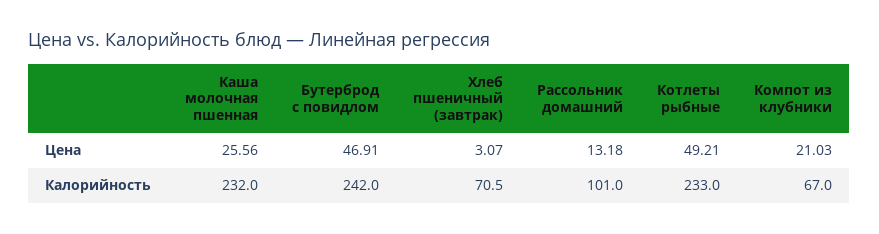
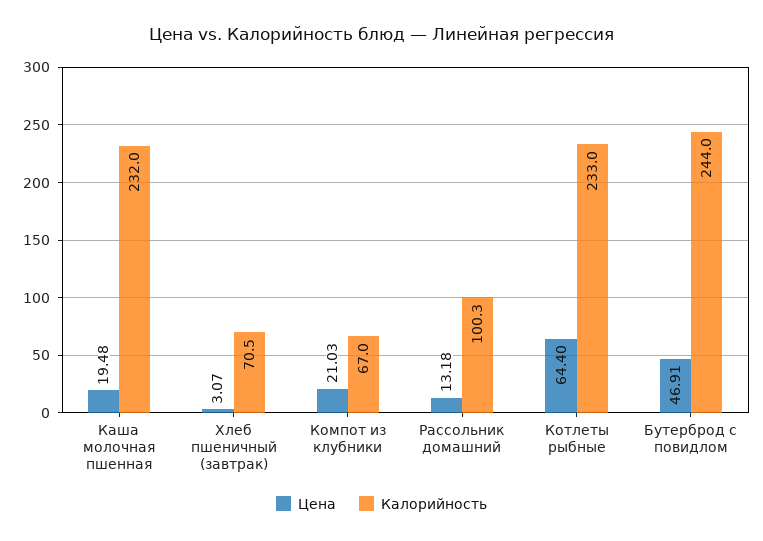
  {
    "Цена": {
-     "Каша молочная пшенная": 25.56,
+     "Каша молочная пшенная": 19.48,
      "Бутерброд с повидлом": 46.91,
      "Хлеб пшеничный (завтрак)": 3.07,
      "Рассольник домашний": 13.18,
-     "Котлеты рыбные": 49.21,
+     "Котлеты рыбные": 64.4,
      "Компот из клубники": 21.03
    },
    "Калорийность": {
      "Каша молочная пшенная": 232,
-     "Бутерброд с повидлом": 242,
+     "Бутерброд с повидлом": 244,
      "Хлеб пшеничный (завтрак)": 70.5,
-     "Рассольник домашний": 101,
+     "Рассольник домашний": 100.3,
      "Котлеты рыбные": 233,
      "Компот из клубники": 67
    }
  }

